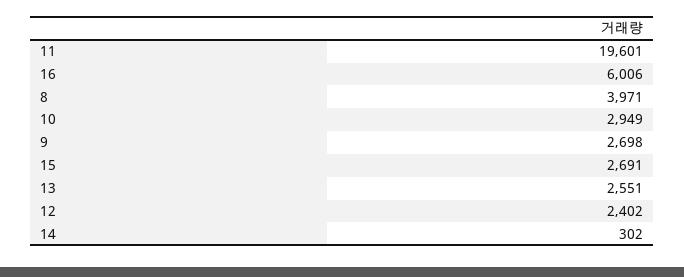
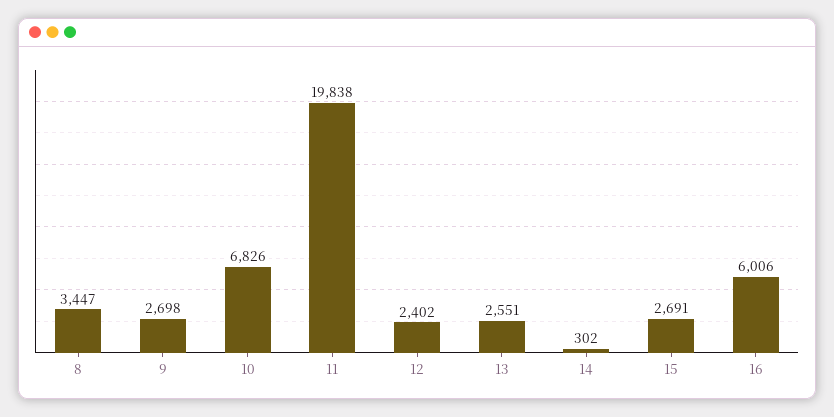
  {
-   "11": 19601,
+   "11": 19838,
    "16": 6006,
-   "8": 3971,
+   "8": 3447,
-   "10": 2949,
+   "10": 6826,
    "9": 2698,
    "15": 2691,
    "13": 2551,
    "12": 2402,
    "14": 302
  }

